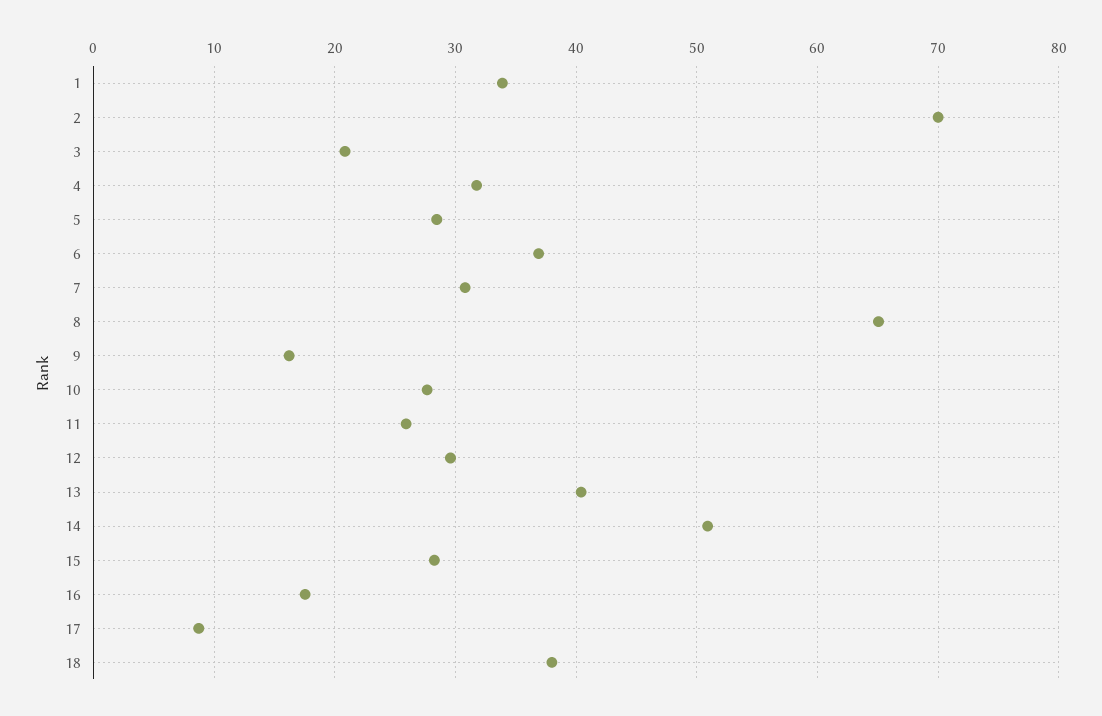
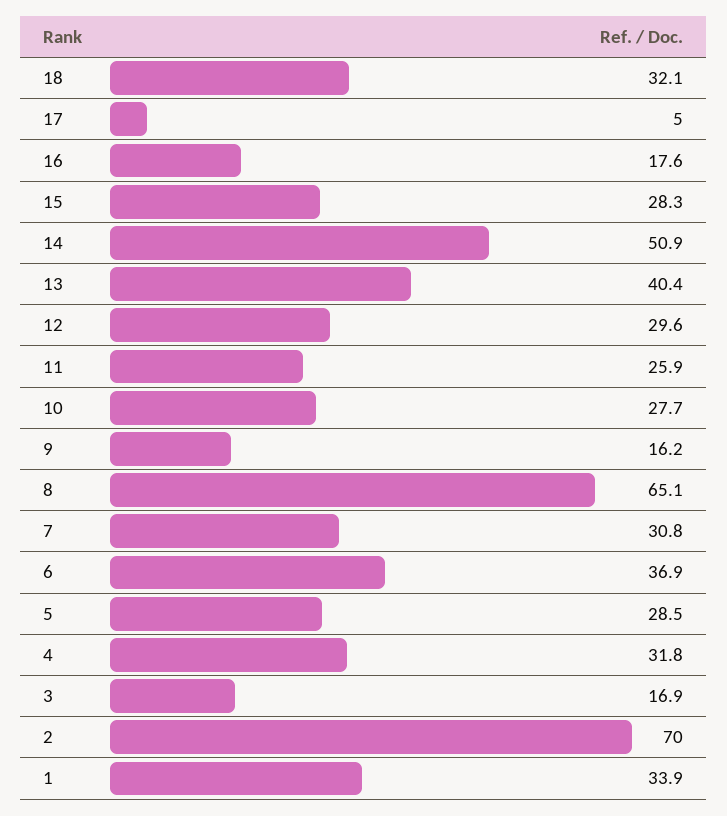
  {
    "1": 33.9,
    "2": 70,
-   "3": 21,
+   "3": 16.9,
    "4": 31.8,
    "5": 28.5,
    "6": 36.9,
    "7": 30.8,
    "8": 65.1,
    "9": 16.2,
    "10": 27.7,
    "11": 25.9,
    "12": 29.6,
    "13": 40.4,
    "14": 50.9,
    "15": 28.3,
    "16": 17.6,
-   "17": 9,
+   "17": 5,
-   "18": 38
+   "18": 32.1
  }

